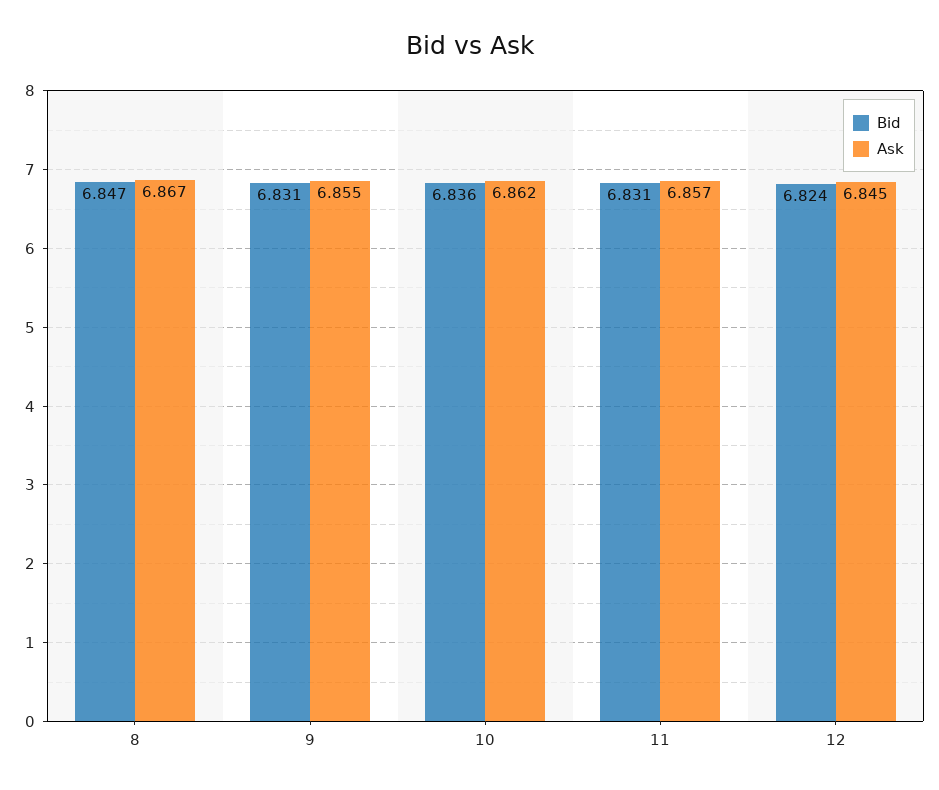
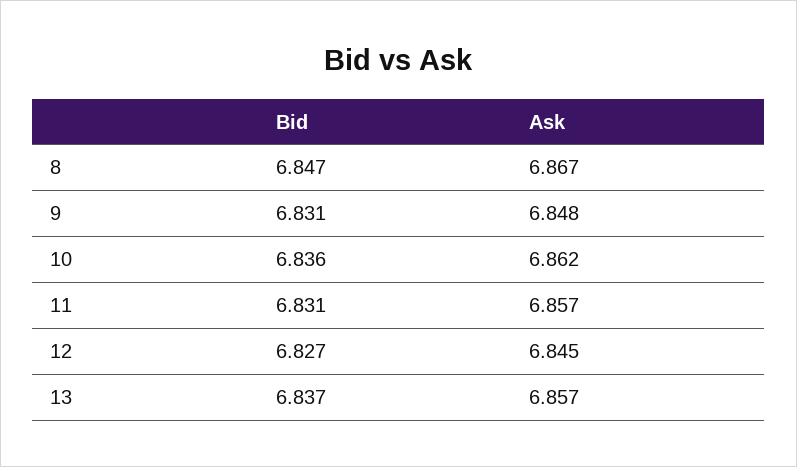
  {
    "Bid": {
      "8": 6.847,
      "9": 6.831,
      "10": 6.836,
      "11": 6.831,
-     "12": 6.824
+     "12": 6.827,
+     "13": 6.837
    },
    "Ask": {
      "8": 6.867,
-     "9": 6.855,
+     "9": 6.848,
      "10": 6.862,
      "11": 6.857,
-     "12": 6.845
+     "12": 6.845,
+     "13": 6.857
    }
  }

